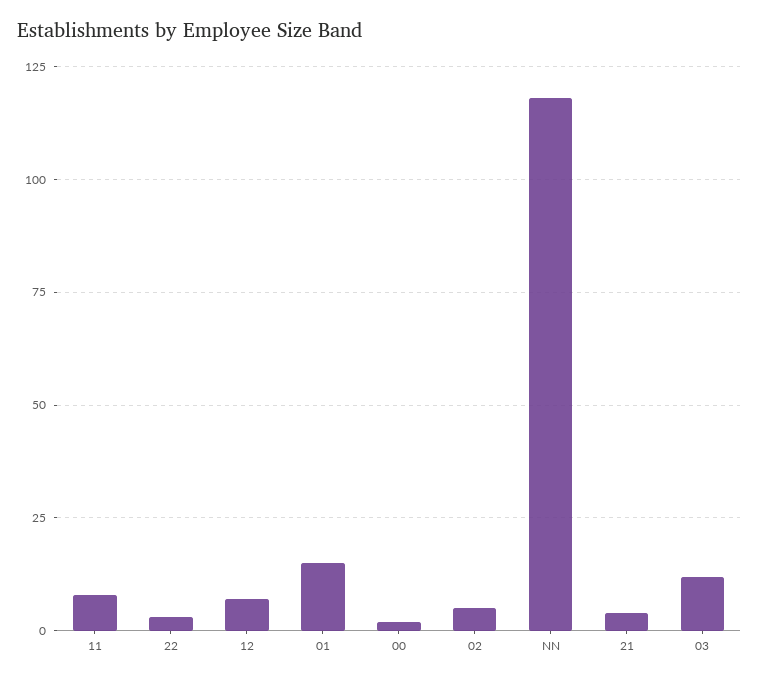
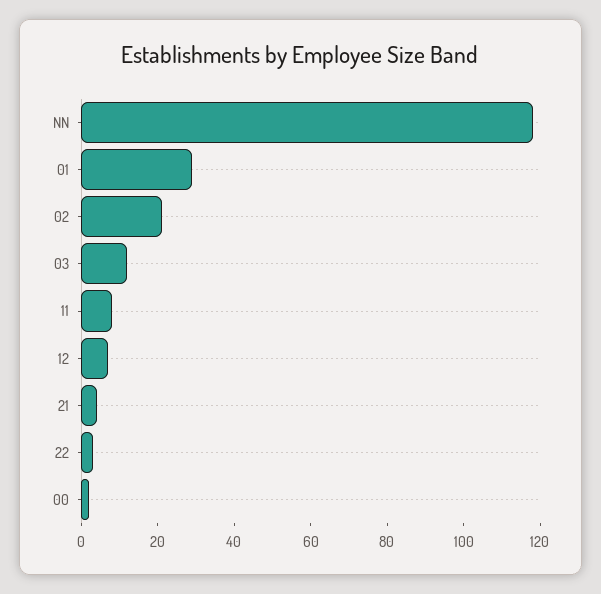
  {
    "11": 10,
    "22": 5,
    "12": 5,
-   "01": 15,
+   "01": 30,
    "00": 0,
-   "02": 5,
+   "02": 20,
    "NN": 120,
    "21": 5,
    "03": 10
  }

